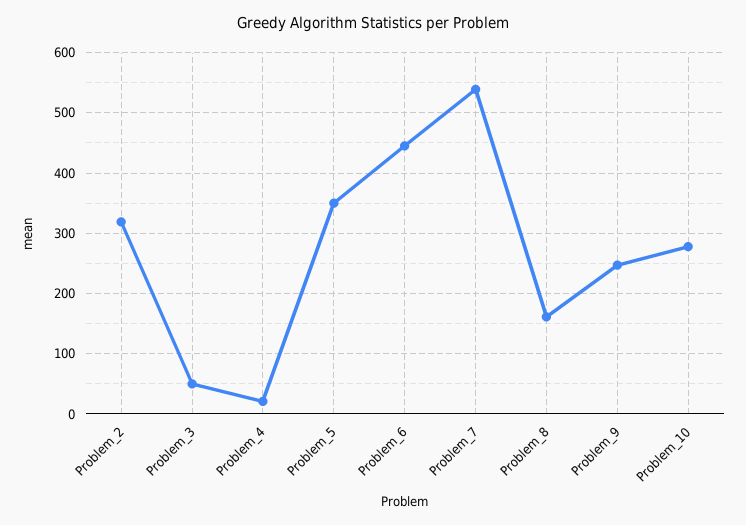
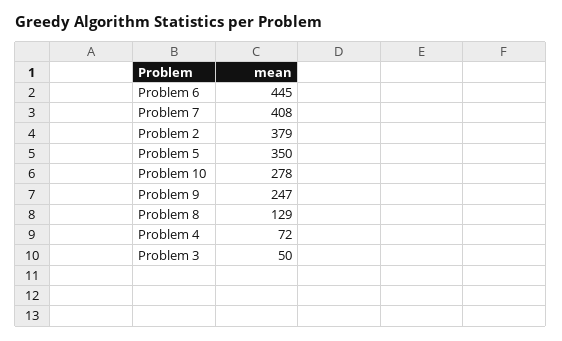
  {
-   "Problem_2": 320,
+   "Problem_2": 379,
    "Problem_3": 50,
-   "Problem_4": 20,
+   "Problem_4": 72,
    "Problem_5": 350,
    "Problem_6": 445,
-   "Problem_7": 540,
+   "Problem_7": 408,
-   "Problem_8": 160,
+   "Problem_8": 129,
    "Problem_9": 247,
    "Problem_10": 278
  }

